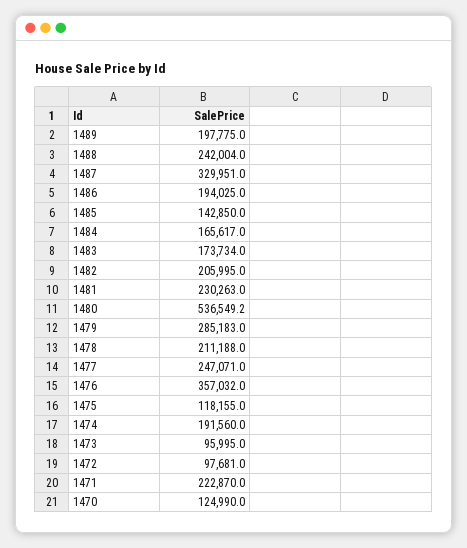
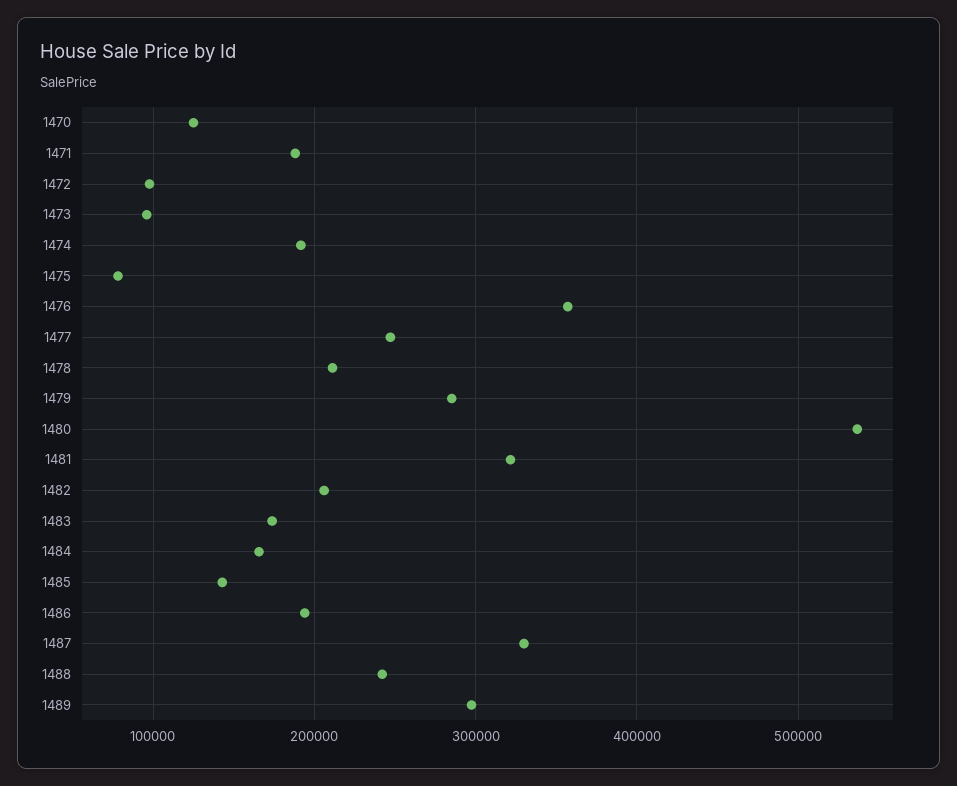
  {
-   "1489": 197775,
+   "1489": 300000,
    "1488": 242004,
    "1487": 329951,
    "1486": 194025,
    "1485": 142850,
    "1484": 165617,
    "1483": 173734,
    "1482": 205995,
-   "1481": 230263,
+   "1481": 320000,
    "1480": 536549.2,
    "1479": 285183,
    "1478": 211188,
    "1477": 247071,
    "1476": 357032,
-   "1475": 118155,
+   "1475": 80000,
    "1474": 191560,
    "1473": 95995,
    "1472": 97681,
-   "1471": 222870,
+   "1471": 190000,
    "1470": 124990
  }

